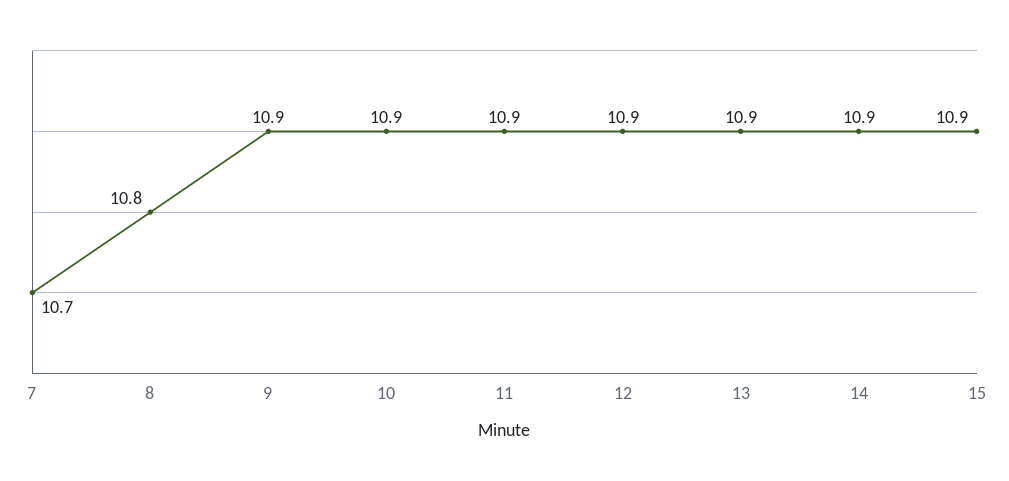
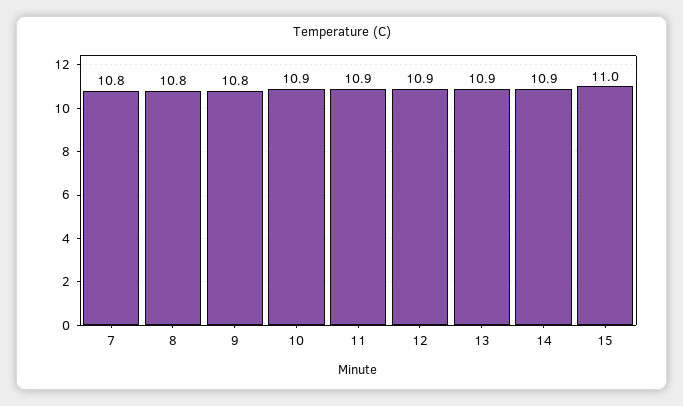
  {
-   "7": 10.7,
+   "7": 10.8,
    "8": 10.8,
-   "9": 10.9,
+   "9": 10.8,
    "10": 10.9,
    "11": 10.9,
    "12": 10.9,
    "13": 10.9,
    "14": 10.9,
-   "15": 10.9
+   "15": 11
  }

